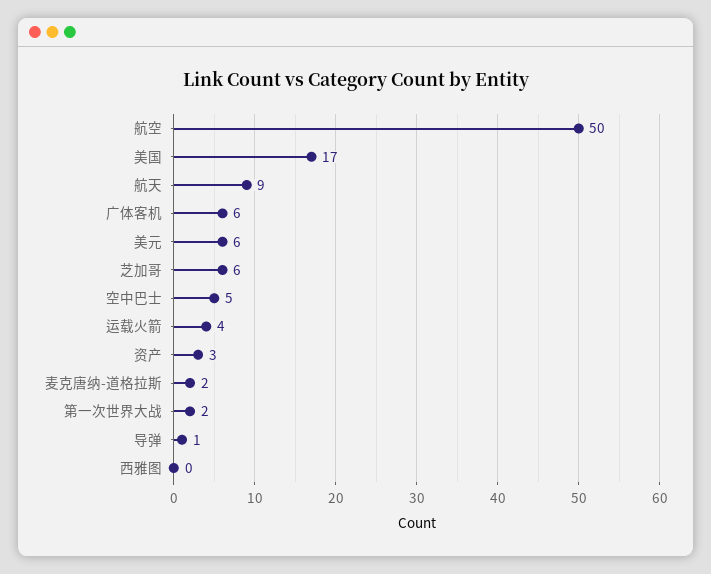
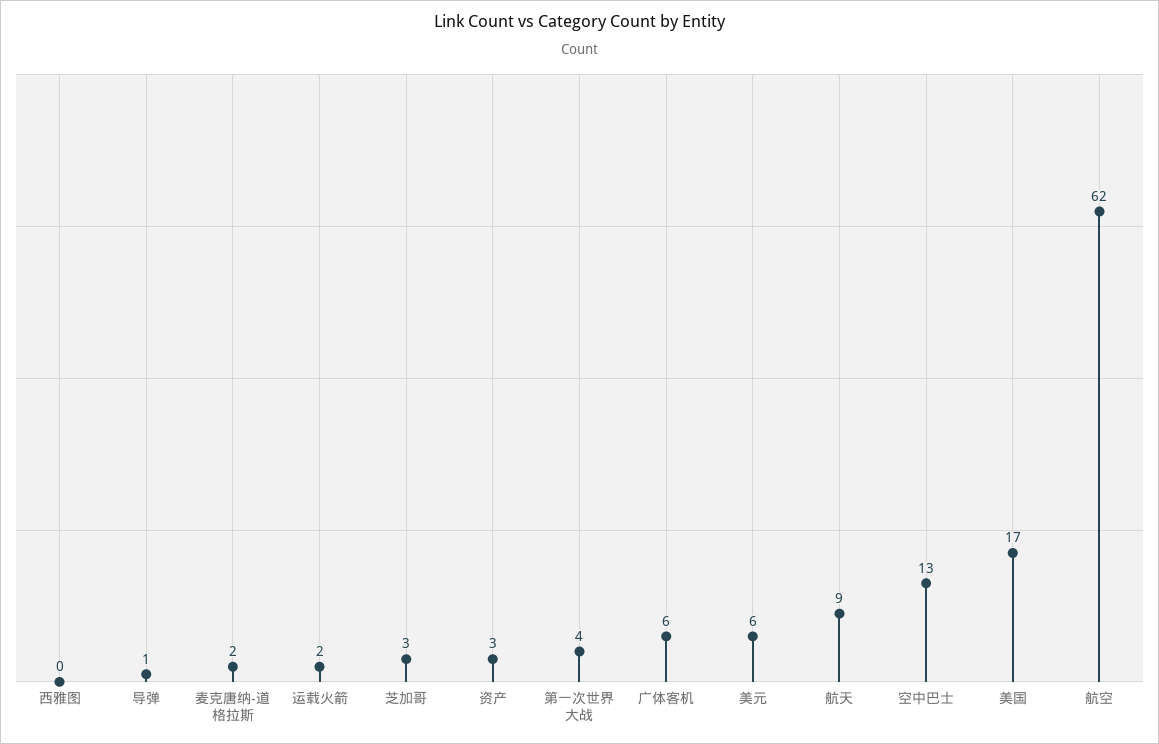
  {
-   "航空": 50,
+   "航空": 62,
    "美国": 17,
    "航天": 9,
    "广体客机": 6,
    "美元": 6,
-   "芝加哥": 6,
+   "芝加哥": 3,
-   "空中巴士": 5,
+   "空中巴士": 13,
-   "运载火箭": 4,
+   "运载火箭": 2,
    "资产": 3,
    "麦克唐纳-道格拉斯": 2,
-   "第一次世界大战": 2,
+   "第一次世界大战": 4,
    "导弹": 1,
    "西雅图": 0
  }

